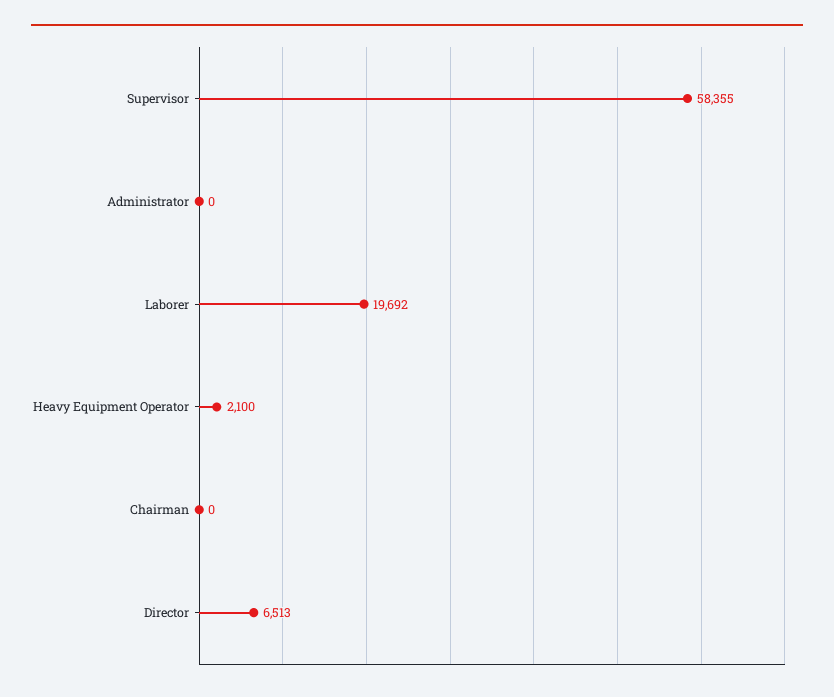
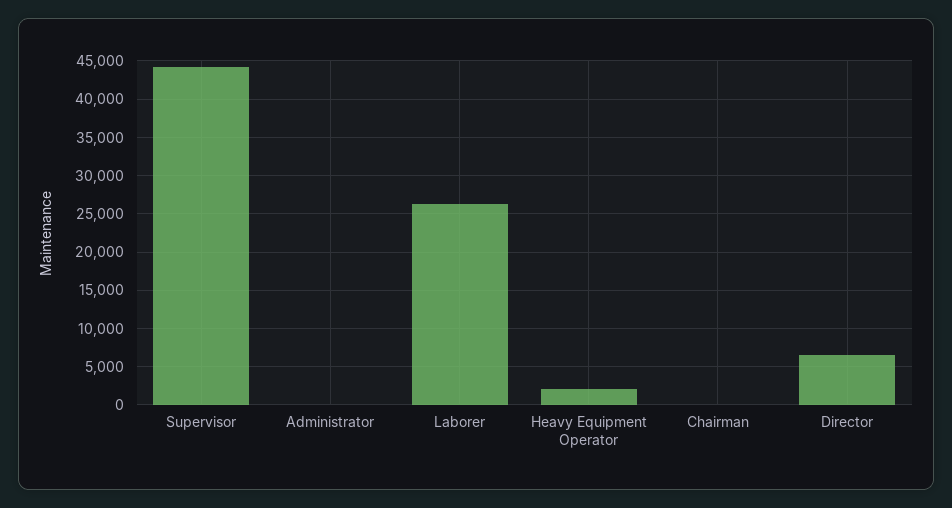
  {
-   "Supervisor": 58355,
+   "Supervisor": 44000,
    "Administrator": 0,
-   "Laborer": 19692,
+   "Laborer": 26000,
    "Heavy Equipment Operator": 2100,
    "Chairman": 0,
    "Director": 6513
  }

